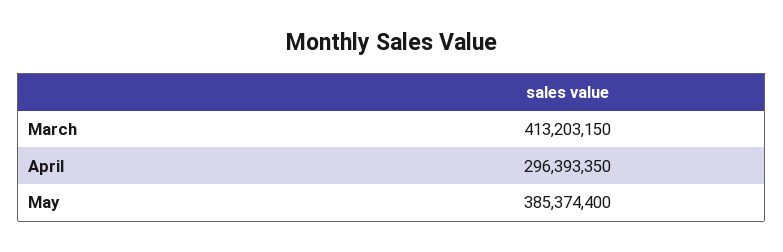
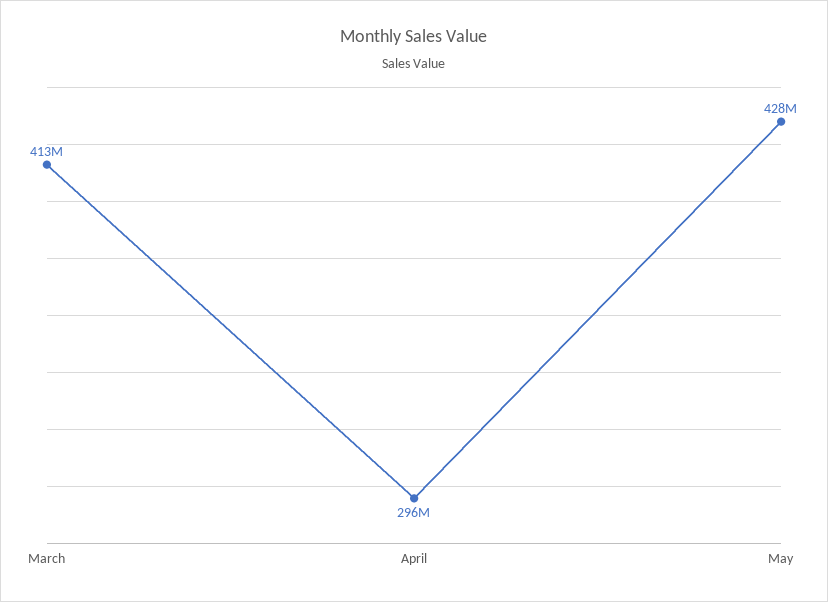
  {
    "March": 413203150,
    "April": 296393350,
-   "May": 385374400
+   "May": 428000000
  }

